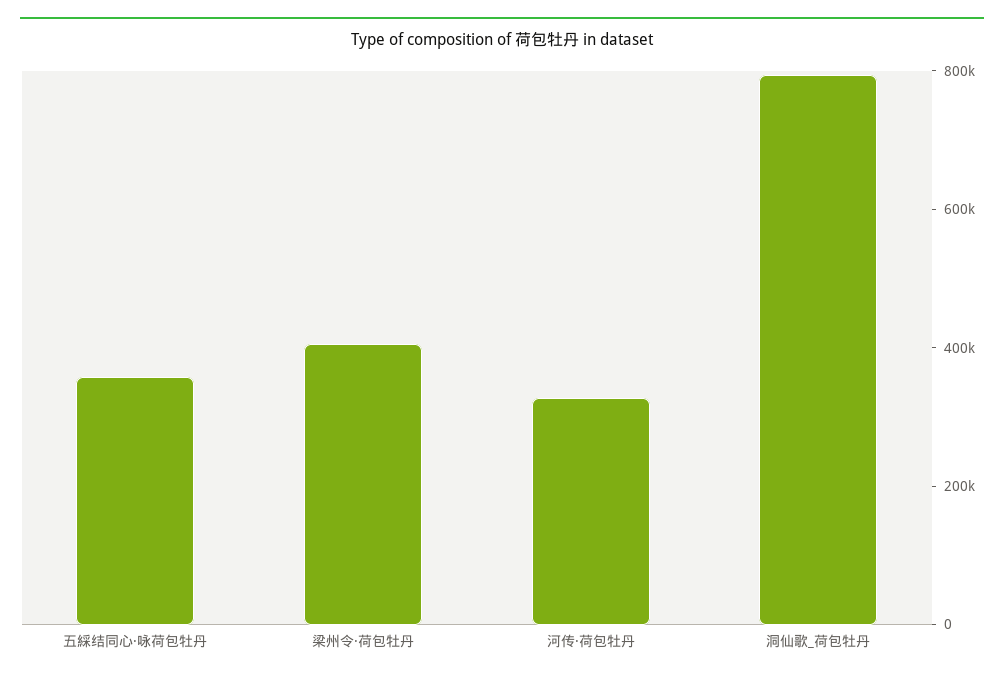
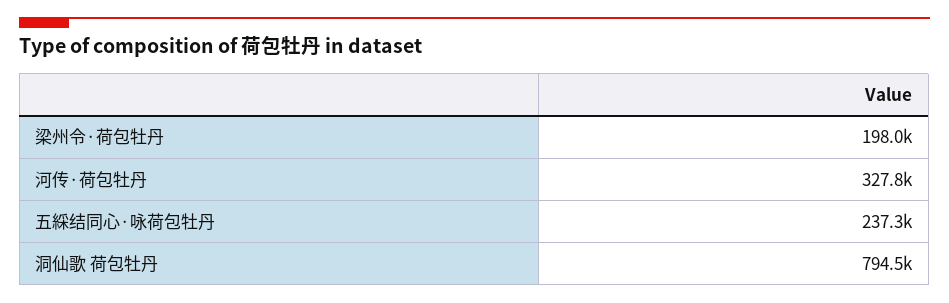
  {
-   "五綵结同心·咏荷包牡丹": 350000,
+   "五綵结同心·咏荷包牡丹": 237300,
-   "梁州令·荷包牡丹": 400000,
+   "梁州令·荷包牡丹": 198000,
    "河传·荷包牡丹": 327800,
    "洞仙歌_荷包牡丹": 794500
  }

